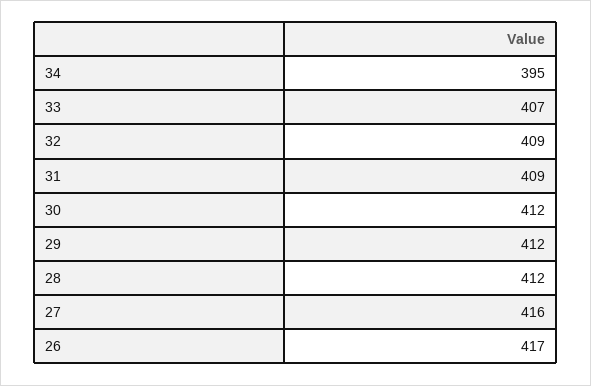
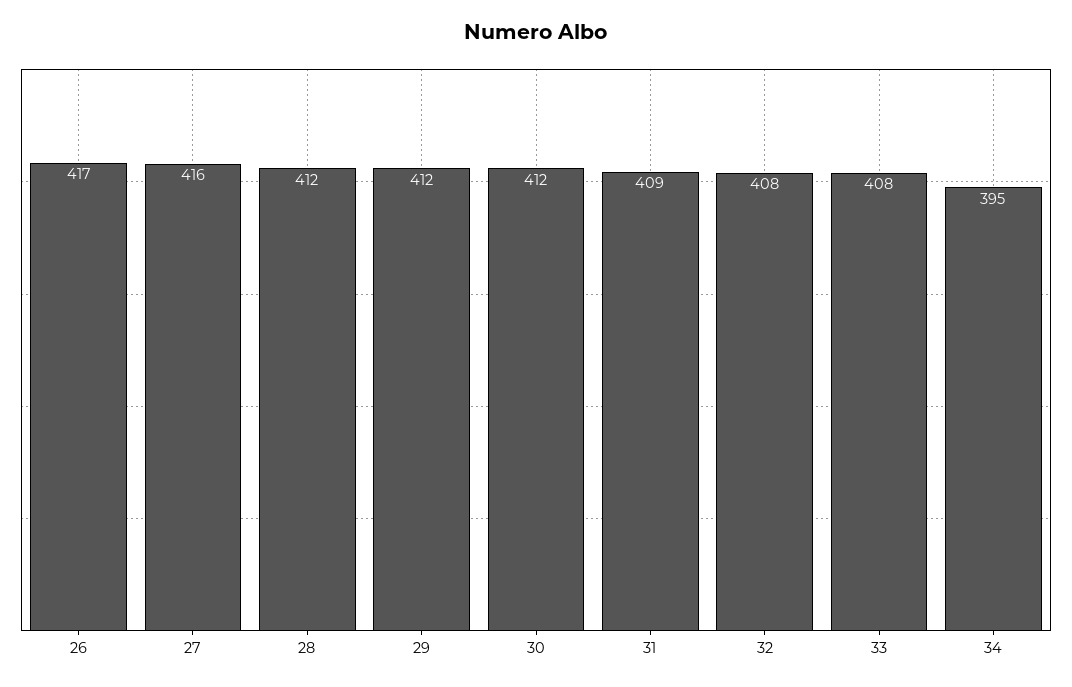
  {
    "34": 395,
-   "33": 407,
+   "33": 408,
-   "32": 409,
+   "32": 408,
    "31": 409,
    "30": 412,
    "29": 412,
    "28": 412,
    "27": 416,
    "26": 417
  }

